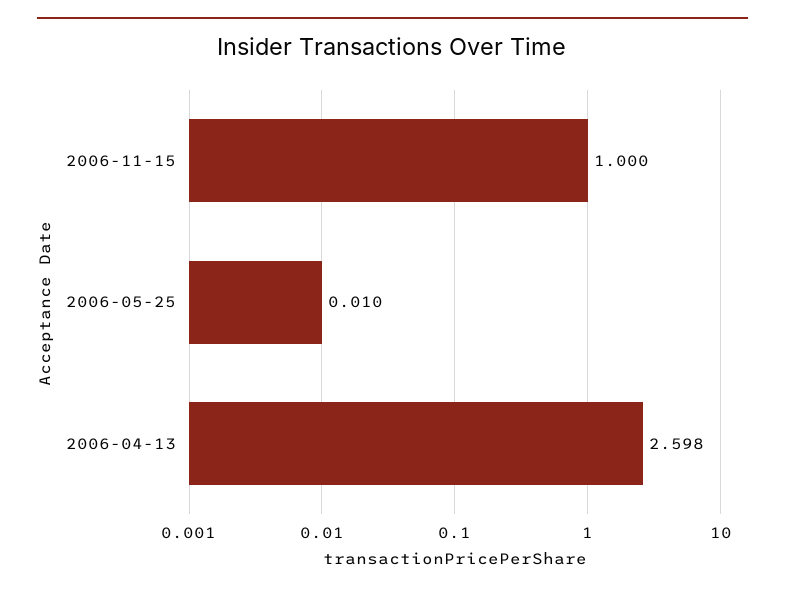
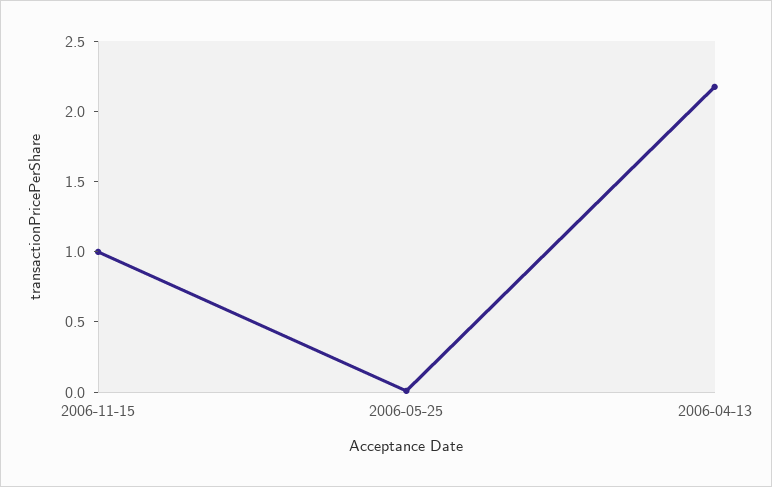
  {
    "2006-11-15": 1,
    "2006-05-25": 0.01,
-   "2006-04-13": 2.598
+   "2006-04-13": 2.2
  }

